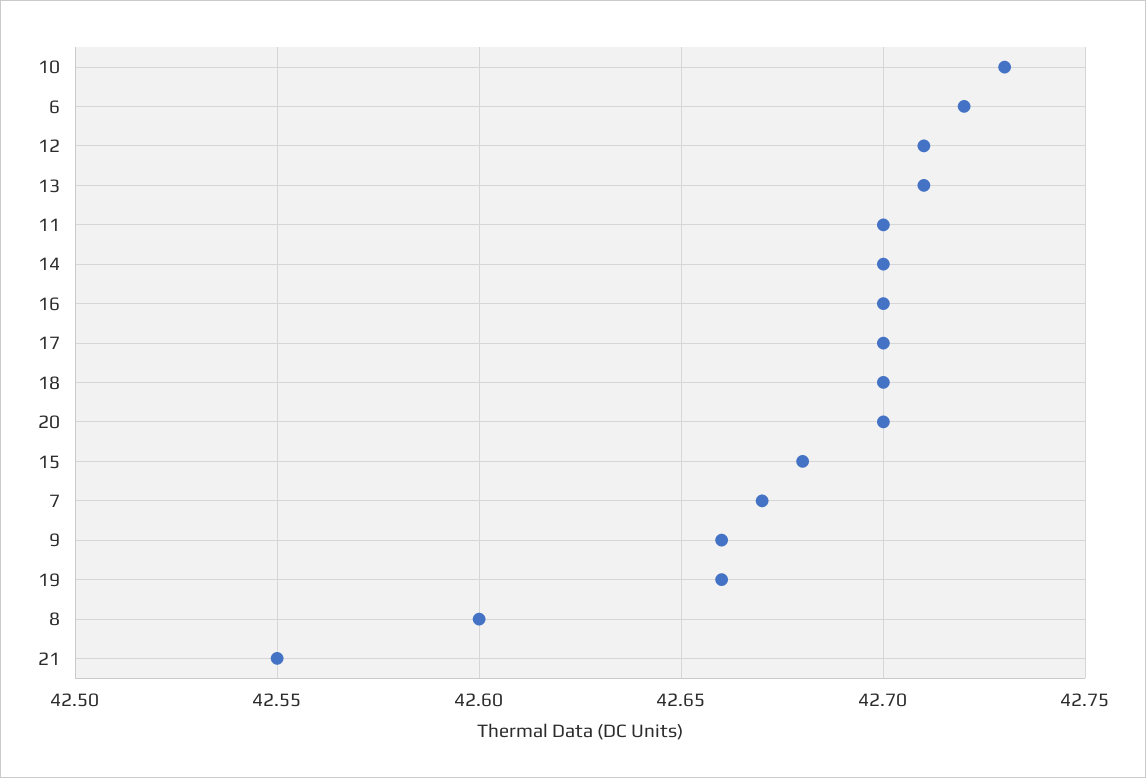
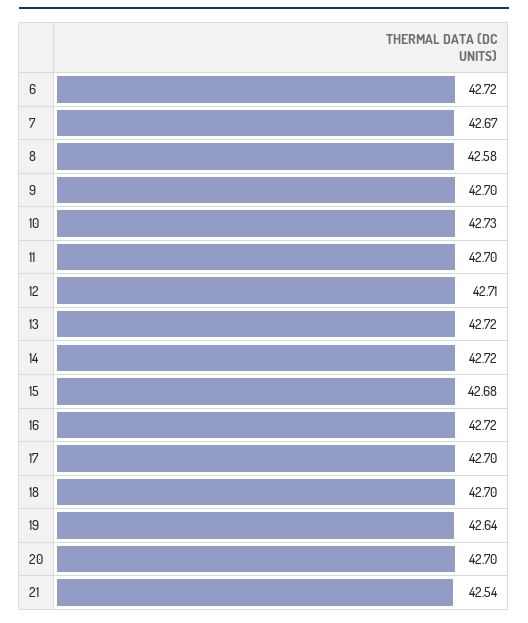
  {
    "10": 42.73,
    "6": 42.72,
    "12": 42.71,
-   "13": 42.71,
+   "13": 42.72,
    "11": 42.7,
-   "14": 42.7,
+   "14": 42.72,
-   "16": 42.7,
+   "16": 42.72,
    "17": 42.7,
    "18": 42.7,
    "20": 42.7,
    "15": 42.68,
    "7": 42.67,
-   "9": 42.66,
+   "9": 42.7,
-   "19": 42.66,
+   "19": 42.64,
-   "8": 42.6,
+   "8": 42.58,
-   "21": 42.55
+   "21": 42.54
  }

